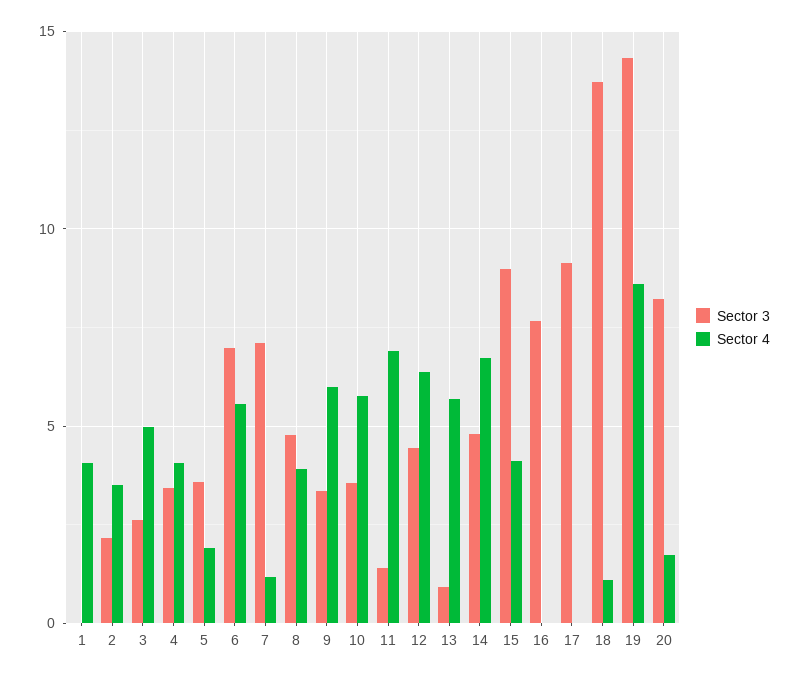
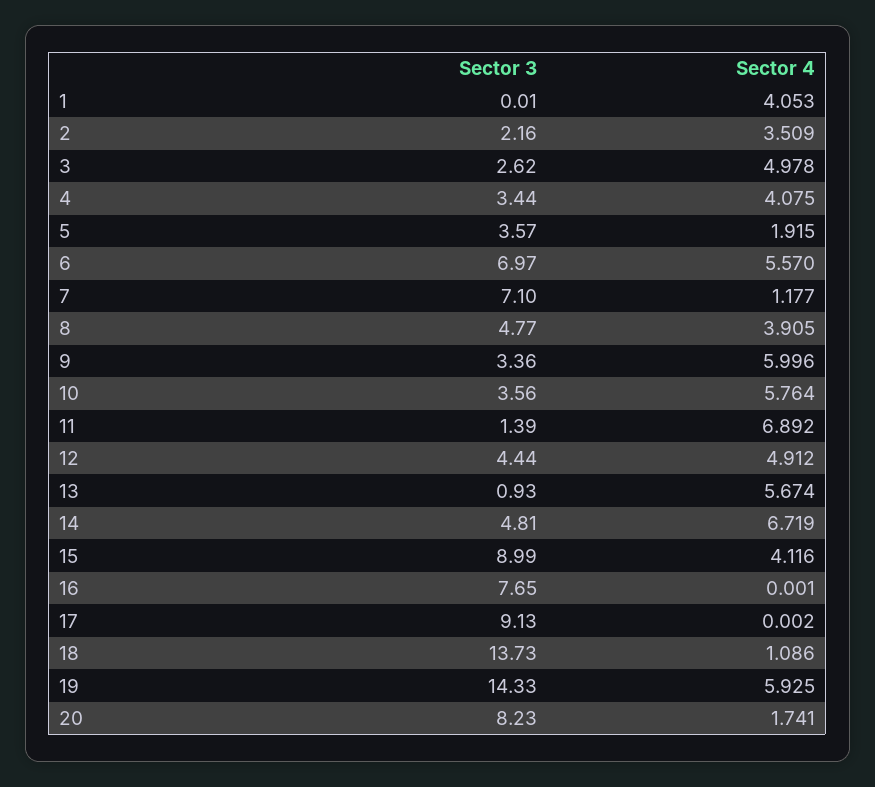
  {
    "Sector 3": {
      "1": 0.01,
      "2": 2.16,
      "3": 2.62,
      "4": 3.44,
      "5": 3.57,
      "6": 6.97,
      "7": 7.1,
      "8": 4.77,
      "9": 3.36,
      "10": 3.56,
      "11": 1.39,
      "12": 4.44,
      "13": 0.93,
      "14": 4.81,
      "15": 8.99,
      "16": 7.65,
      "17": 9.13,
      "18": 13.73,
      "19": 14.33,
      "20": 8.23
    },
    "Sector 4": {
      "1": 4.053,
      "2": 3.509,
      "3": 4.978,
      "4": 4.075,
      "5": 1.915,
      "6": 5.57,
      "7": 1.177,
      "8": 3.905,
      "9": 5.996,
      "10": 5.764,
      "11": 6.892,
-     "12": 6.5,
+     "12": 4.912,
      "13": 5.674,
      "14": 6.719,
      "15": 4.116,
      "16": 0.001,
      "17": 0.002,
      "18": 1.086,
-     "19": 8.5,
+     "19": 5.925,
      "20": 1.741
    }
  }

